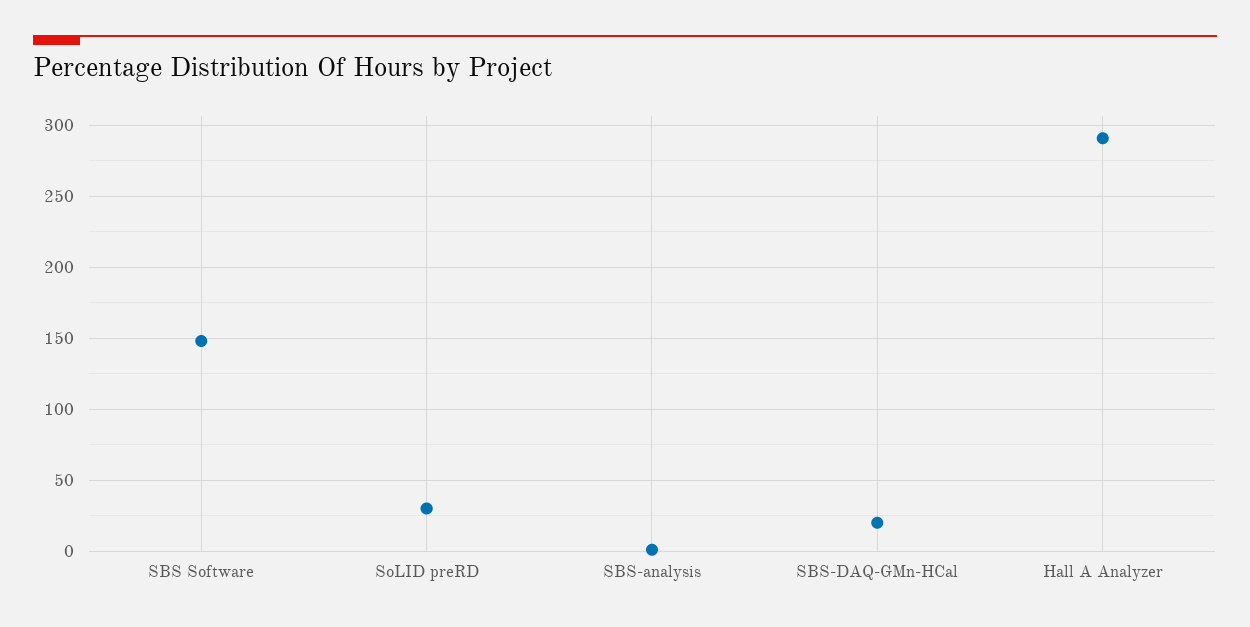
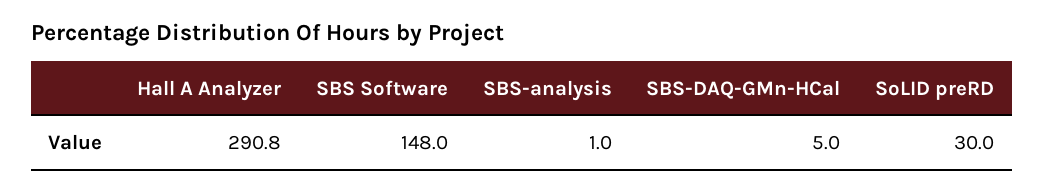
  {
    "SBS Software": 148,
    "SoLID preRD": 30,
    "SBS-analysis": 1,
-   "SBS-DAQ-GMn-HCal": 20,
+   "SBS-DAQ-GMn-HCal": 5,
    "Hall A Analyzer": 290.8
  }

